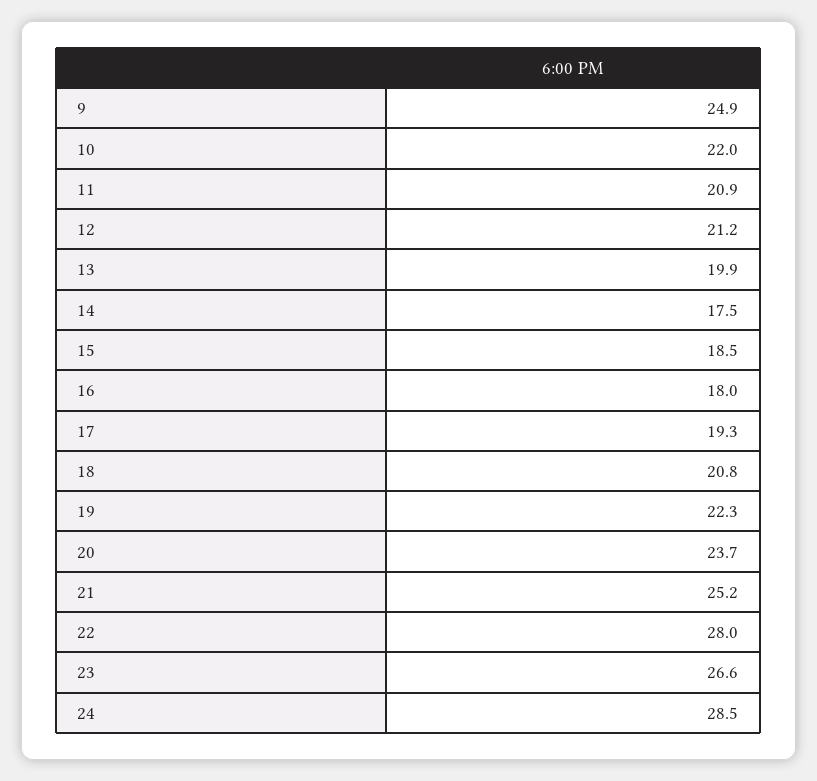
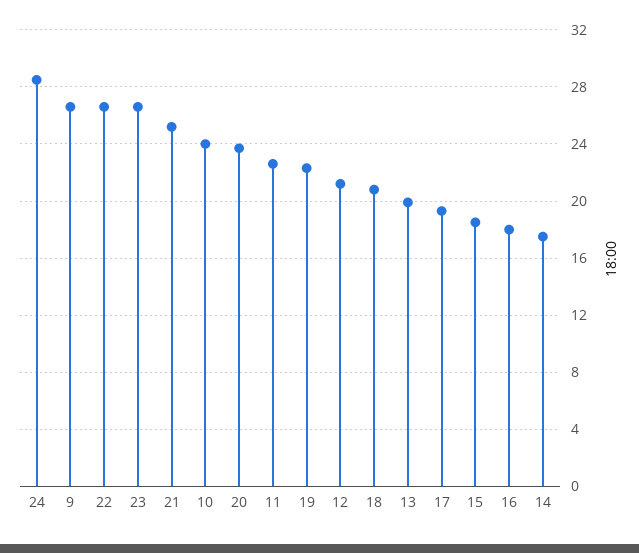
  {
-   "9": 24.9,
+   "9": 26.5,
-   "10": 22,
+   "10": 24,
-   "11": 20.9,
+   "11": 22.5,
    "12": 21.2,
    "13": 19.9,
    "14": 17.5,
    "15": 18.5,
    "16": 18,
    "17": 19.3,
    "18": 20.8,
    "19": 22.3,
    "20": 23.7,
    "21": 25.2,
-   "22": 28,
+   "22": 26.5,
    "23": 26.6,
    "24": 28.5
  }

